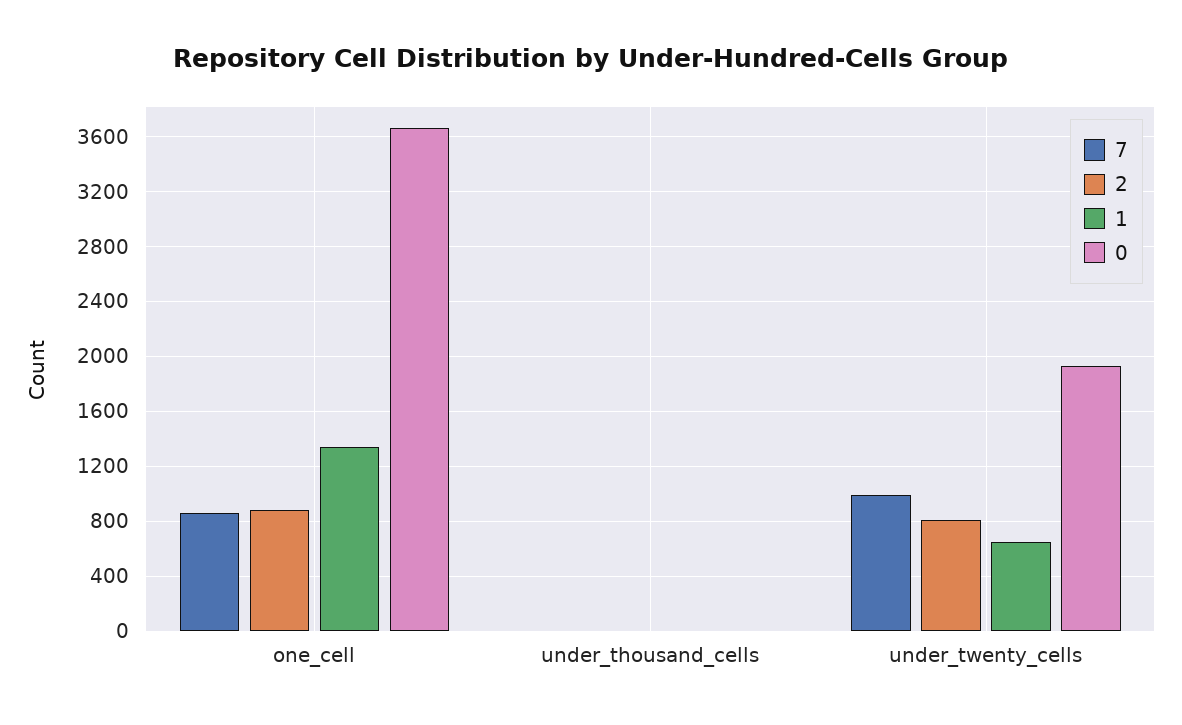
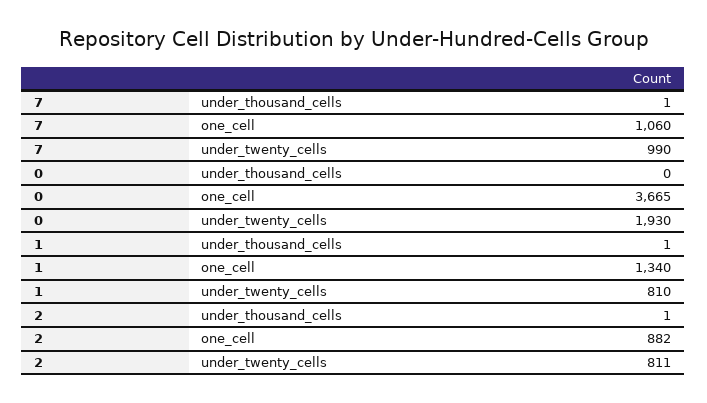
  {
    "7": {
-     "one_cell": 850,
+     "one_cell": 1060,
      "under_thousand_cells": 1,
      "under_twenty_cells": 990
    },
    "2": {
      "one_cell": 882,
      "under_thousand_cells": 1,
      "under_twenty_cells": 811
    },
    "1": {
      "one_cell": 1340,
      "under_thousand_cells": 1,
-     "under_twenty_cells": 650
+     "under_twenty_cells": 810
    },
    "0": {
      "one_cell": 3665,
      "under_thousand_cells": 0,
      "under_twenty_cells": 1930
    }
  }

